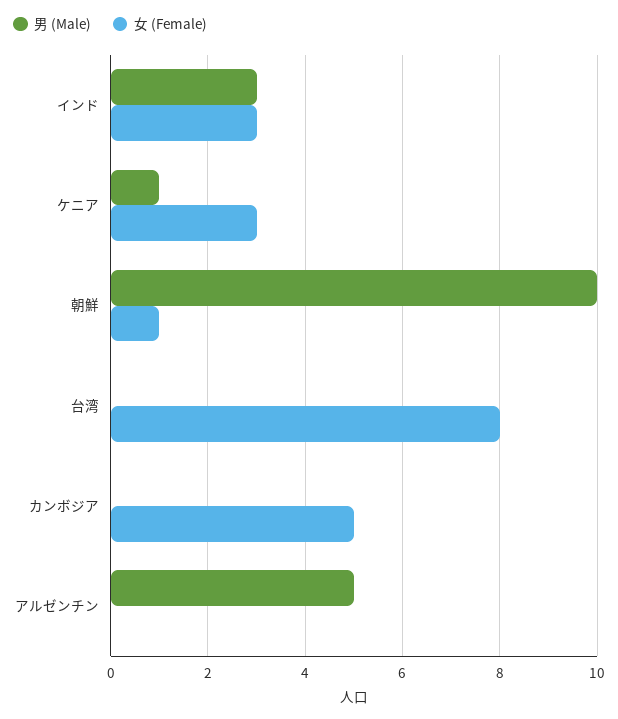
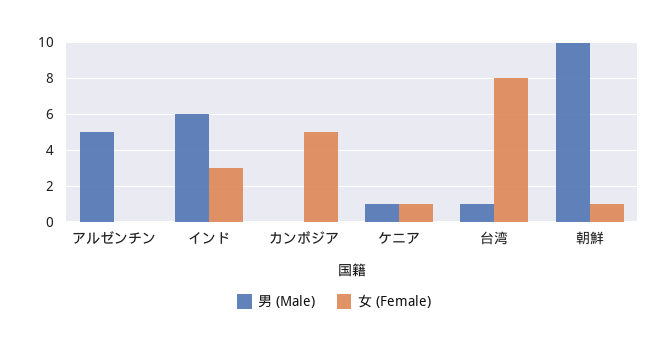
  {
    "男 (Male)": {
-     "インド": 3,
+     "インド": 6,
      "ケニア": 1,
      "朝鮮": 10,
-     "台湾": 0,
+     "台湾": 1,
      "カンボジア": 0,
      "アルゼンチン": 5
    },
    "女 (Female)": {
      "インド": 3,
-     "ケニア": 3,
+     "ケニア": 1,
      "朝鮮": 1,
      "台湾": 8,
      "カンボジア": 5,
      "アルゼンチン": 0
    }
  }

